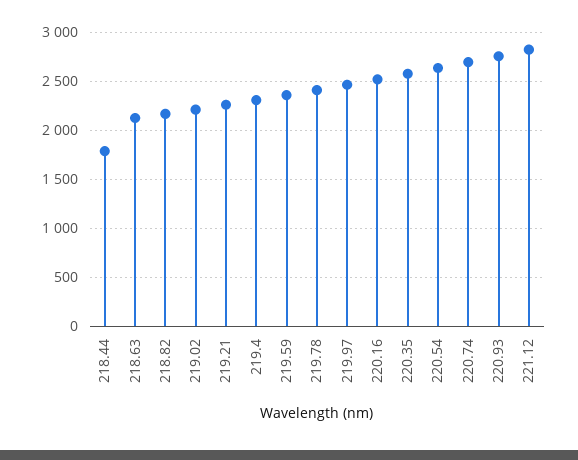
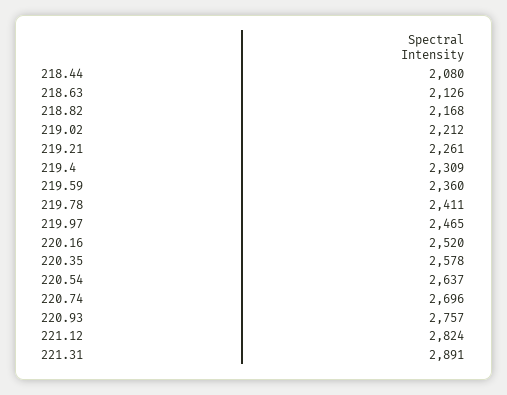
  {
-   "218.44": 1800,
+   "218.44": 2080,
    "218.63": 2126,
    "218.82": 2168,
    "219.02": 2212,
    "219.21": 2261,
    "219.4": 2309,
    "219.59": 2360,
    "219.78": 2411,
    "219.97": 2465,
    "220.16": 2520,
    "220.35": 2578,
    "220.54": 2637,
    "220.74": 2696,
    "220.93": 2757,
-   "221.12": 2824
+   "221.12": 2824,
+   "221.31": 2891
  }

